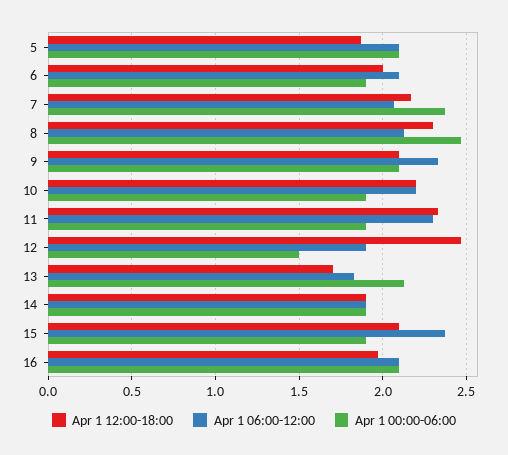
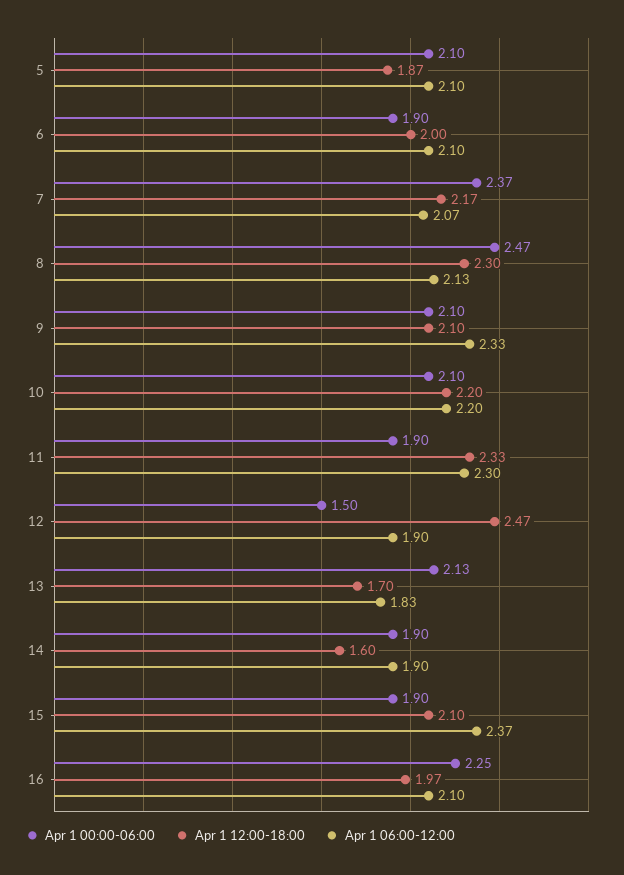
  {
    "Apr 1 12:00-18:00": {
      "5": 1.87,
      "6": 2,
      "7": 2.17,
      "8": 2.3,
      "9": 2.1,
      "10": 2.2,
      "11": 2.33,
      "12": 2.47,
      "13": 1.7,
-     "14": 1.9,
+     "14": 1.6,
      "15": 2.1,
      "16": 1.97
    },
    "Apr 1 06:00-12:00": {
      "5": 2.1,
      "6": 2.1,
      "7": 2.07,
      "8": 2.13,
      "9": 2.33,
      "10": 2.2,
      "11": 2.3,
      "12": 1.9,
      "13": 1.83,
      "14": 1.9,
      "15": 2.37,
      "16": 2.1
    },
    "Apr 1 00:00-06:00": {
      "5": 2.1,
      "6": 1.9,
      "7": 2.37,
      "8": 2.47,
      "9": 2.1,
-     "10": 1.9,
+     "10": 2.1,
      "11": 1.9,
      "12": 1.5,
      "13": 2.13,
      "14": 1.9,
      "15": 1.9,
-     "16": 2.1
+     "16": 2.25
    }
  }

